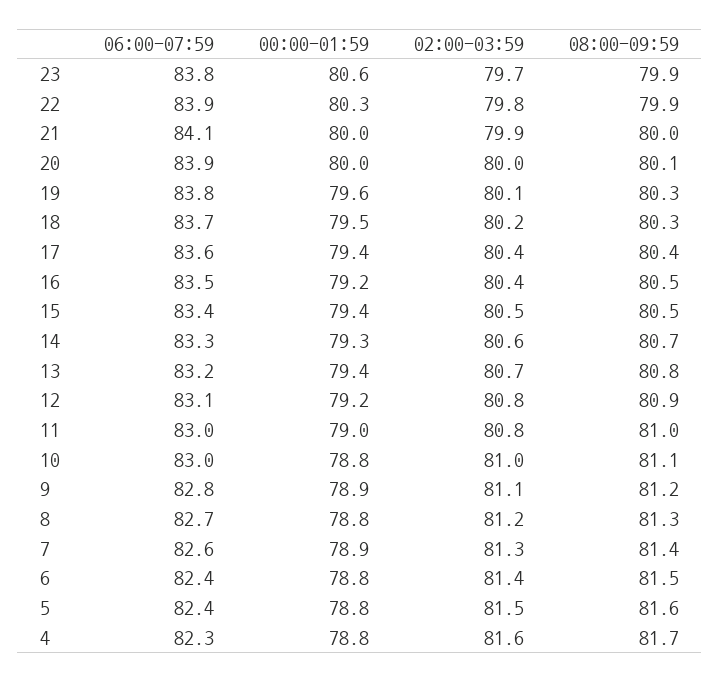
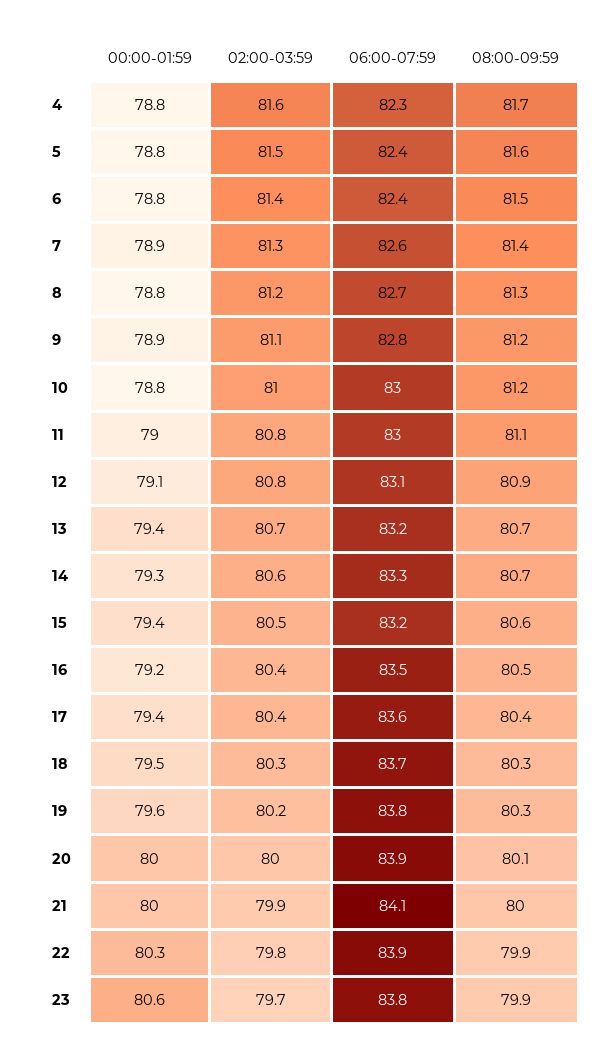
  {
    "06:00-07:59": {
      "23": 83.8,
      "22": 83.9,
      "21": 84.1,
      "20": 83.9,
      "19": 83.8,
      "18": 83.7,
      "17": 83.6,
      "16": 83.5,
-     "15": 83.4,
+     "15": 83.2,
      "14": 83.3,
      "13": 83.2,
      "12": 83.1,
      "11": 83,
      "10": 83,
      "9": 82.8,
      "8": 82.7,
      "7": 82.6,
      "6": 82.4,
      "5": 82.4,
      "4": 82.3
    },
    "00:00-01:59": {
      "23": 80.6,
      "22": 80.3,
      "21": 80,
      "20": 80,
      "19": 79.6,
      "18": 79.5,
      "17": 79.4,
      "16": 79.2,
      "15": 79.4,
      "14": 79.3,
      "13": 79.4,
-     "12": 79.2,
+     "12": 79.1,
      "11": 79,
      "10": 78.8,
      "9": 78.9,
      "8": 78.8,
      "7": 78.9,
      "6": 78.8,
      "5": 78.8,
      "4": 78.8
    },
    "02:00-03:59": {
      "23": 79.7,
      "22": 79.8,
      "21": 79.9,
      "20": 80,
-     "19": 80.1,
+     "19": 80.2,
-     "18": 80.2,
+     "18": 80.3,
      "17": 80.4,
      "16": 80.4,
      "15": 80.5,
      "14": 80.6,
      "13": 80.7,
      "12": 80.8,
      "11": 80.8,
      "10": 81,
      "9": 81.1,
      "8": 81.2,
      "7": 81.3,
      "6": 81.4,
      "5": 81.5,
      "4": 81.6
    },
    "08:00-09:59": {
      "23": 79.9,
      "22": 79.9,
      "21": 80,
      "20": 80.1,
      "19": 80.3,
      "18": 80.3,
      "17": 80.4,
      "16": 80.5,
-     "15": 80.5,
+     "15": 80.6,
      "14": 80.7,
-     "13": 80.8,
+     "13": 80.7,
      "12": 80.9,
-     "11": 81,
+     "11": 81.1,
-     "10": 81.1,
+     "10": 81.2,
      "9": 81.2,
      "8": 81.3,
      "7": 81.4,
      "6": 81.5,
      "5": 81.6,
      "4": 81.7
    }
  }

